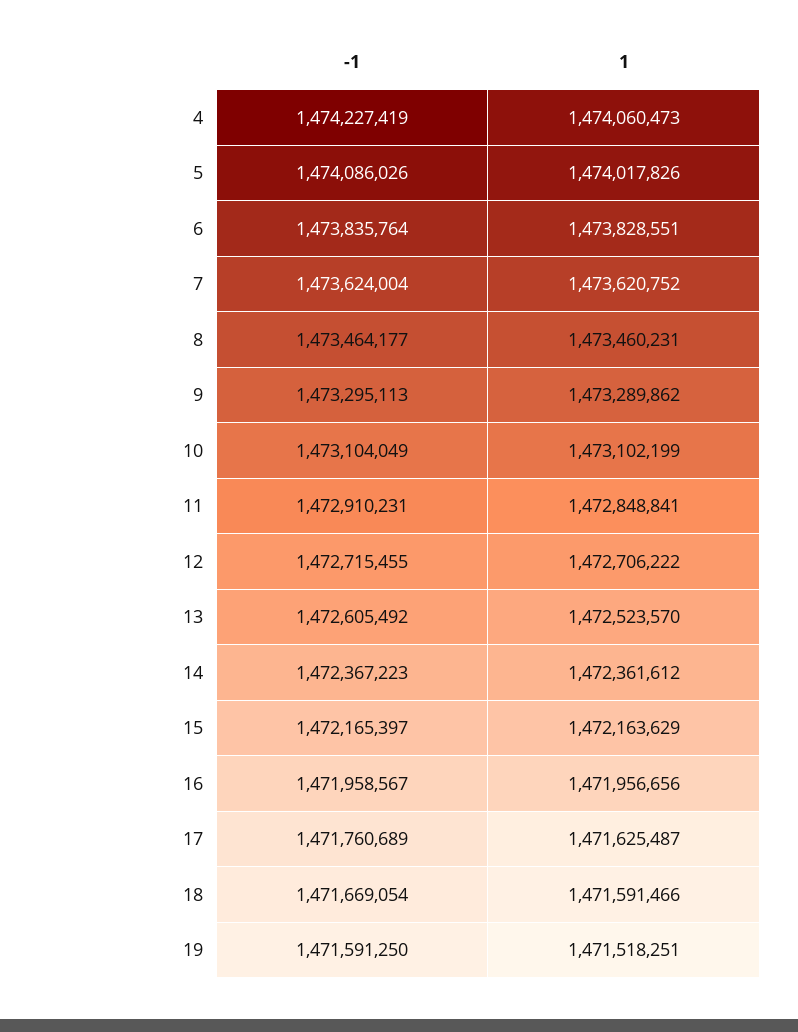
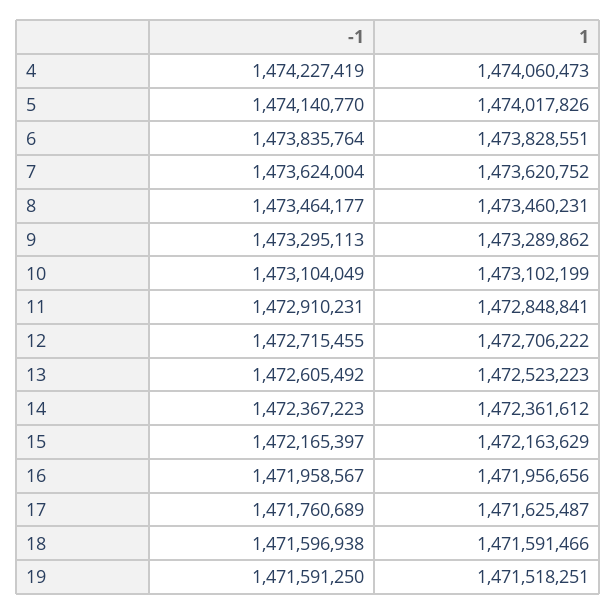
  {
    "-1": {
      "4": 1474227419,
-     "5": 1474086026,
+     "5": 1474140770,
      "6": 1473835764,
      "7": 1473624004,
      "8": 1473464177,
      "9": 1473295113,
      "10": 1473104049,
      "11": 1472910231,
      "12": 1472715455,
      "13": 1472605492,
      "14": 1472367223,
      "15": 1472165397,
      "16": 1471958567,
      "17": 1471760689,
-     "18": 1471669054,
+     "18": 1471596938,
      "19": 1471591250
    },
    "1": {
      "4": 1474060473,
      "5": 1474017826,
      "6": 1473828551,
      "7": 1473620752,
      "8": 1473460231,
      "9": 1473289862,
      "10": 1473102199,
      "11": 1472848841,
      "12": 1472706222,
-     "13": 1472523570,
+     "13": 1472523223,
      "14": 1472361612,
      "15": 1472163629,
      "16": 1471956656,
      "17": 1471625487,
      "18": 1471591466,
      "19": 1471518251
    }
  }

